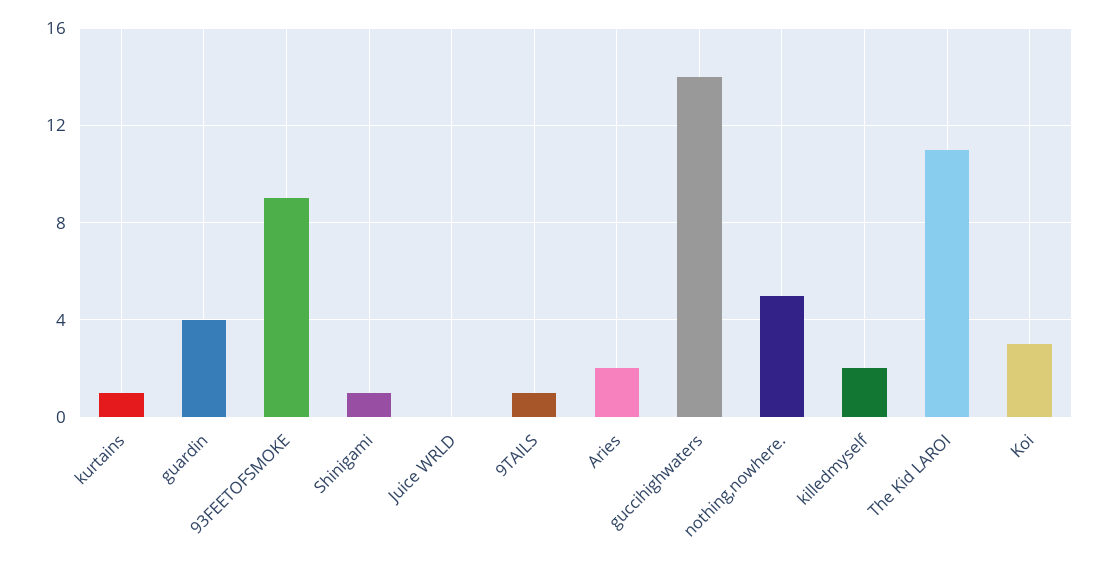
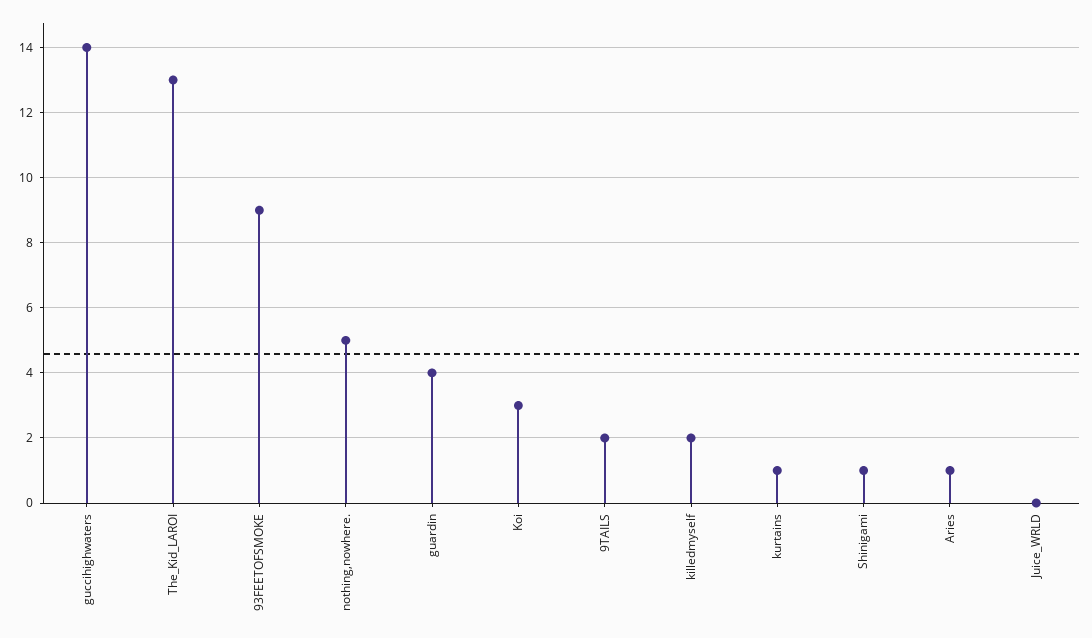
  {
    "kurtains": 1,
    "guardin": 4,
    "93FEETOFSMOKE": 9,
    "Shinigami": 1,
    "Juice WRLD": 0,
-   "9TAILS": 1,
+   "9TAILS": 2,
-   "Aries": 2,
+   "Aries": 1,
    "guccihighwaters": 14,
    "nothing,nowhere.": 5,
    "killedmyself": 2,
-   "The Kid LAROI": 11,
+   "The Kid LAROI": 13,
    "Koi": 3
  }

